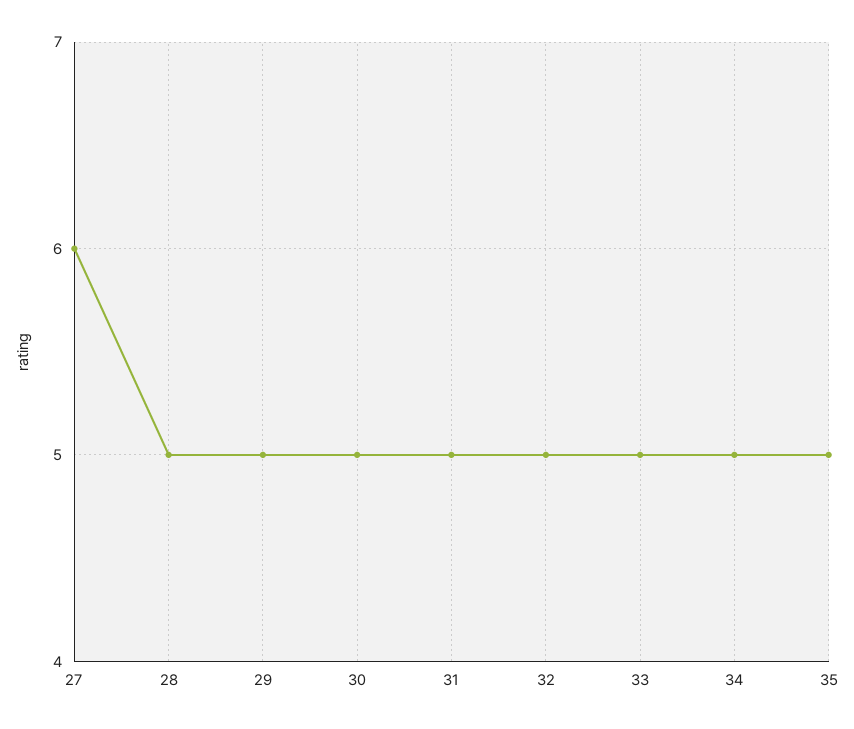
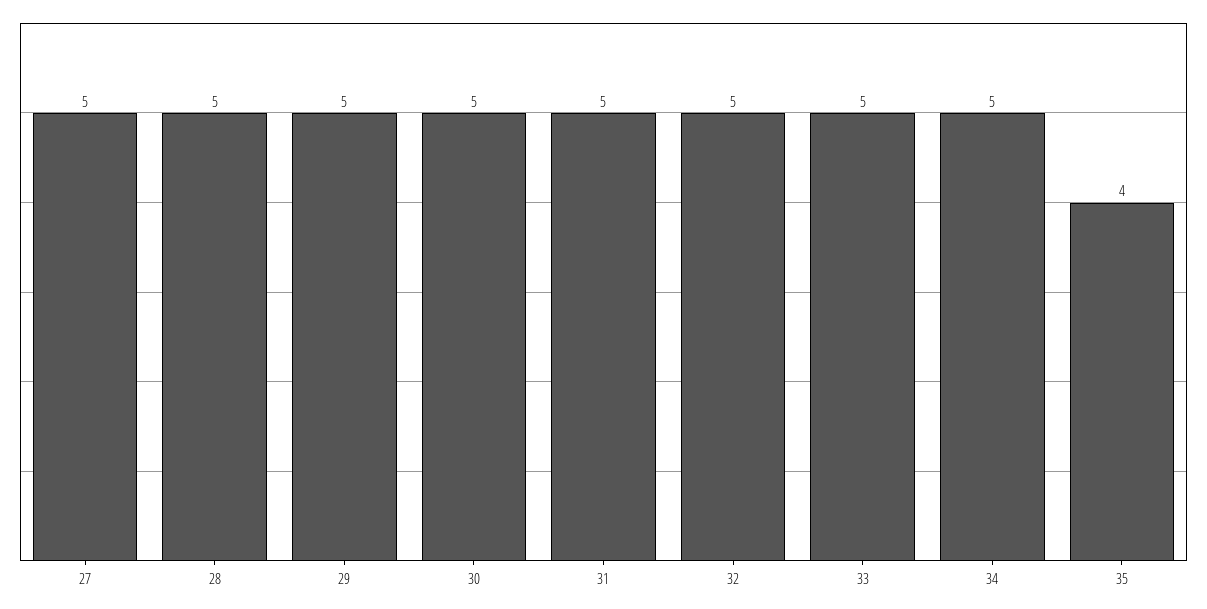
  {
-   "27": 6,
+   "27": 5,
    "28": 5,
    "29": 5,
    "30": 5,
    "31": 5,
    "32": 5,
    "33": 5,
    "34": 5,
-   "35": 5
+   "35": 4
  }

